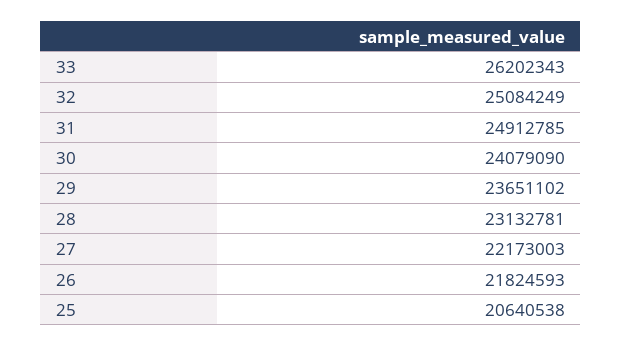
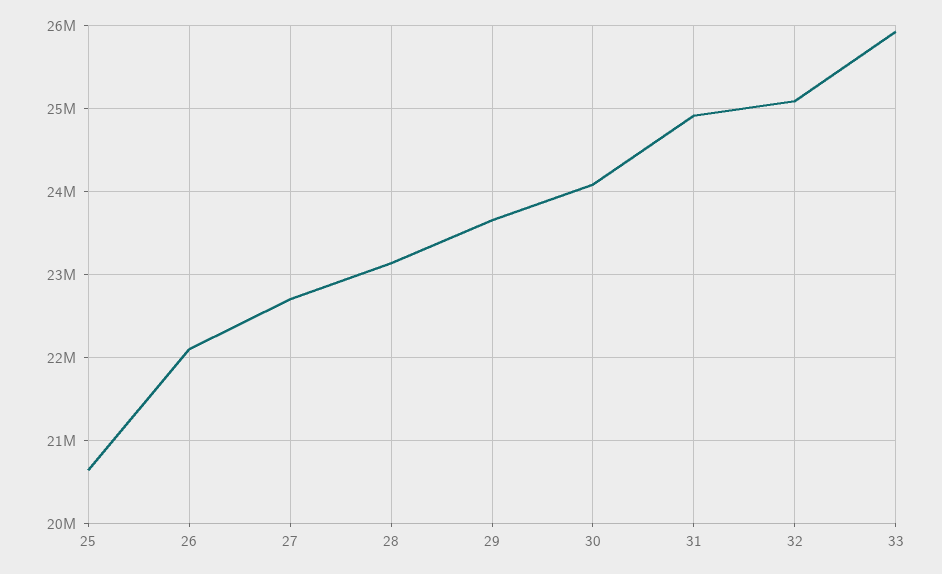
  {
-   "33": 26202343,
+   "33": 25900000,
    "32": 25084249,
    "31": 24912785,
    "30": 24079090,
    "29": 23651102,
    "28": 23132781,
-   "27": 22173003,
+   "27": 22700000,
-   "26": 21824593,
+   "26": 22100000,
    "25": 20640538
  }

